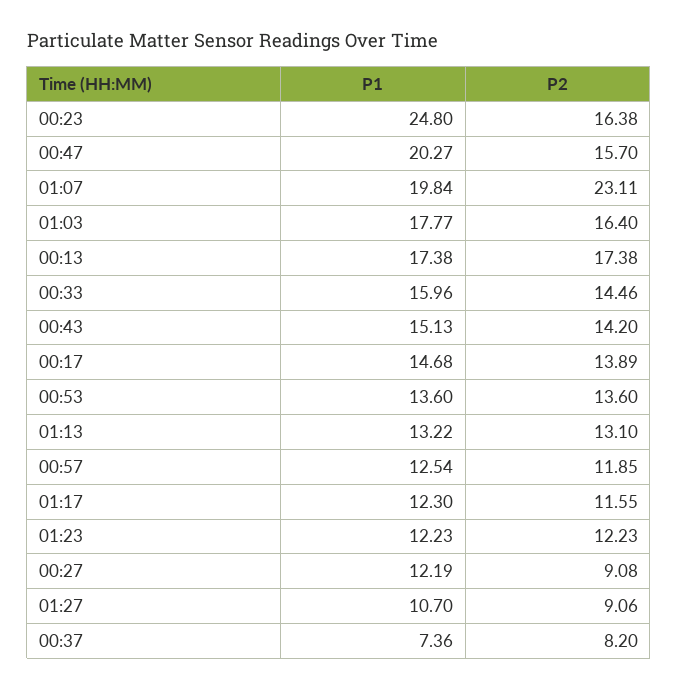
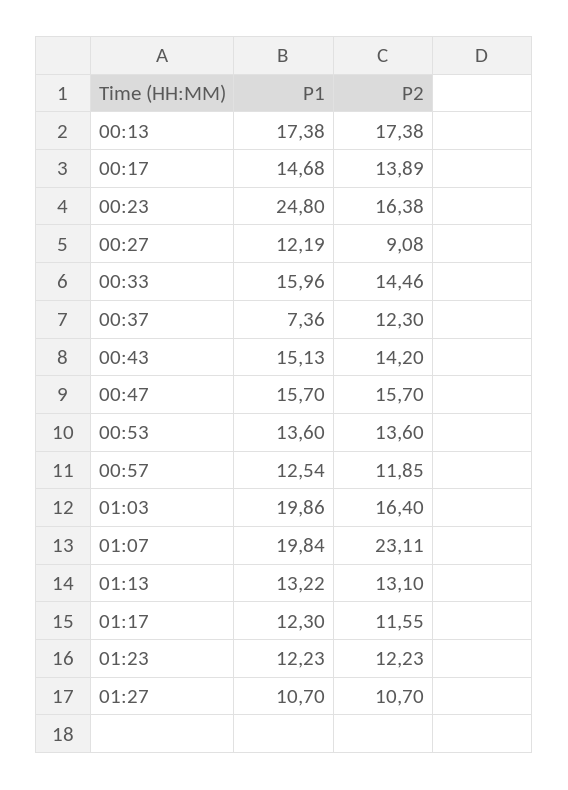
  {
    "P1": {
      "00:23": 24.8,
-     "00:47": 20.27,
+     "00:47": 15.7,
      "01:07": 19.84,
-     "01:03": 17.77,
+     "01:03": 19.86,
      "00:13": 17.38,
      "00:33": 15.96,
      "00:43": 15.13,
      "00:17": 14.68,
      "00:53": 13.6,
      "01:13": 13.22,
      "00:57": 12.54,
      "01:17": 12.3,
      "01:23": 12.23,
      "00:27": 12.19,
      "01:27": 10.7,
      "00:37": 7.36
    },
    "P2": {
      "00:23": 16.38,
      "00:47": 15.7,
      "01:07": 23.11,
      "01:03": 16.4,
      "00:13": 17.38,
      "00:33": 14.46,
      "00:43": 14.2,
      "00:17": 13.89,
      "00:53": 13.6,
      "01:13": 13.1,
      "00:57": 11.85,
      "01:17": 11.55,
      "01:23": 12.23,
      "00:27": 9.08,
-     "01:27": 9.06,
+     "01:27": 10.7,
-     "00:37": 8.2
+     "00:37": 12.3
    }
  }

